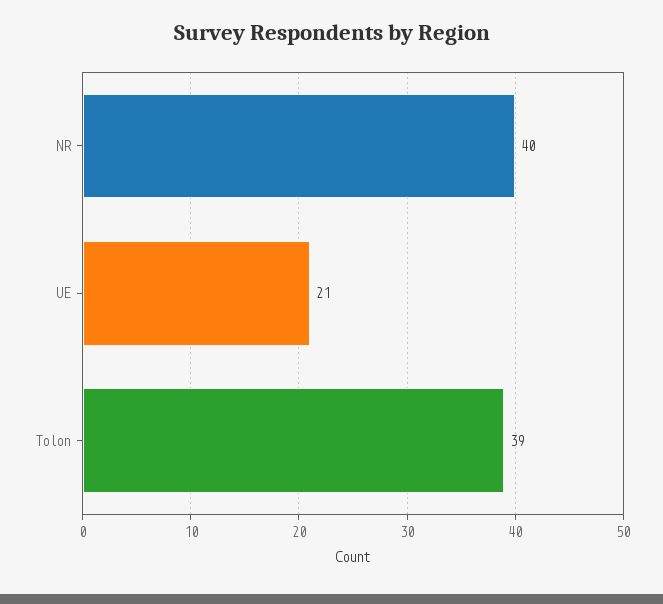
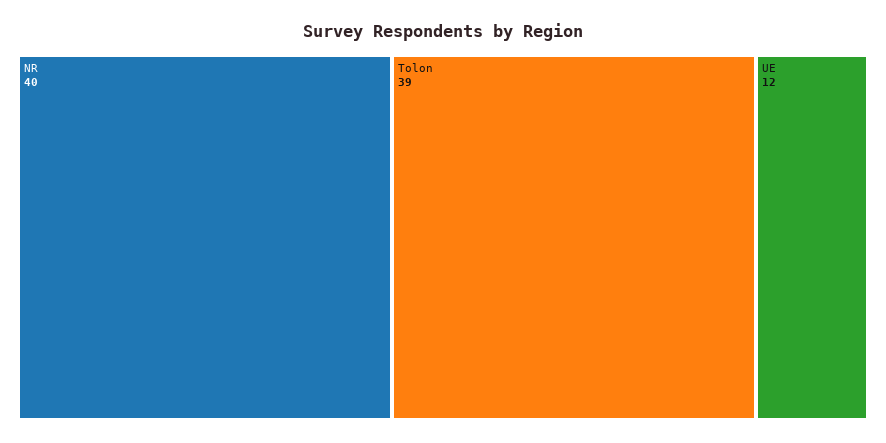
  {
    "NR": 40,
-   "UE": 21,
+   "UE": 12,
    "Tolon": 39
  }

